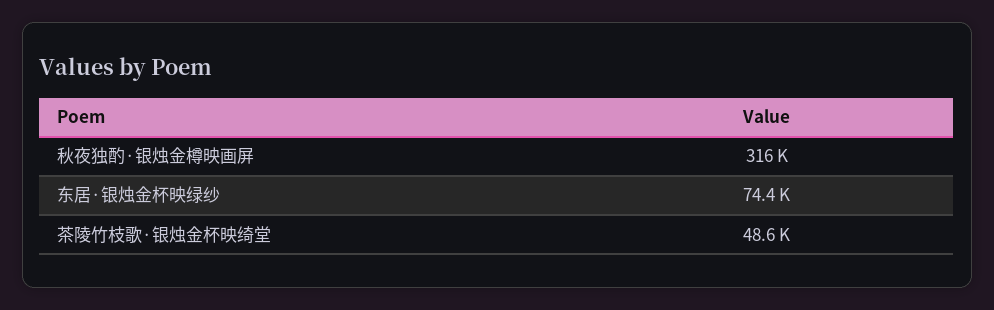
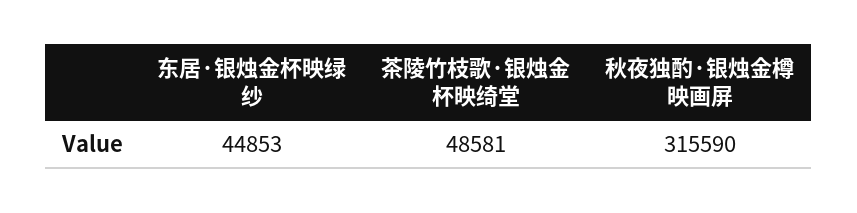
  {
    "秋夜独酌·银烛金樽映画屏": 315590,
-   "东居·银烛金杯映绿纱": 74400,
+   "东居·银烛金杯映绿纱": 44853,
    "茶陵竹枝歌·银烛金杯映绮堂": 48581
  }

